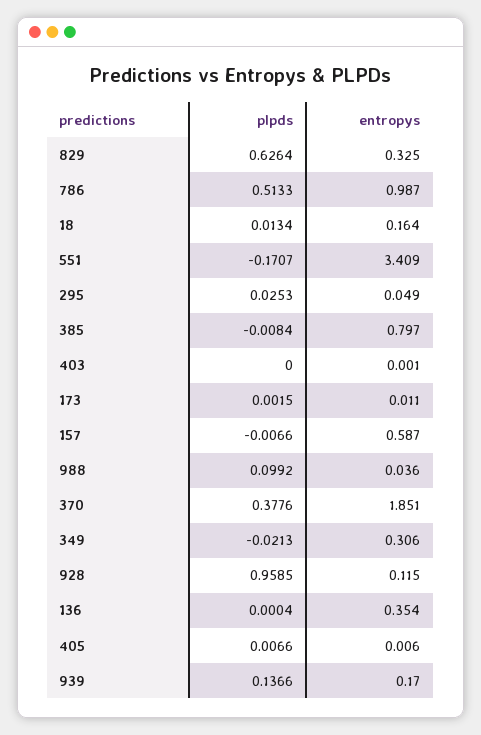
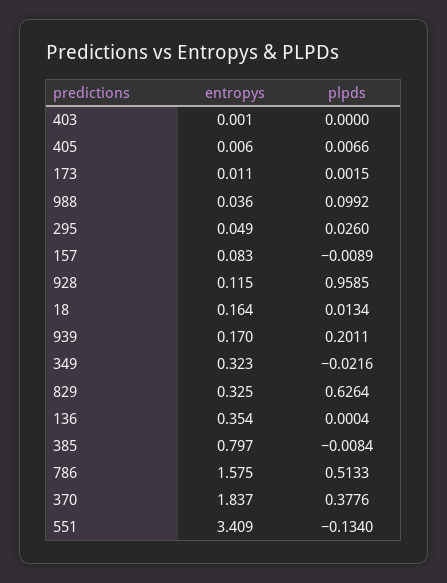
  {
    "plpds": {
      "829": 0.6264,
      "786": 0.5133,
      "18": 0.0134,
-     "551": -0.1707,
+     "551": -0.134,
-     "295": 0.0253,
+     "295": 0.026,
      "385": -0.0084,
      "403": 0,
      "173": 0.0015,
-     "157": -0.0066,
+     "157": -0.0089,
      "988": 0.0992,
      "370": 0.3776,
-     "349": -0.0213,
+     "349": -0.0216,
      "928": 0.9585,
      "136": 0.0004,
      "405": 0.0066,
-     "939": 0.1366
+     "939": 0.2011
    },
    "entropys": {
      "829": 0.325,
-     "786": 0.987,
+     "786": 1.575,
      "18": 0.164,
      "551": 3.409,
      "295": 0.049,
      "385": 0.797,
      "403": 0.001,
      "173": 0.011,
-     "157": 0.587,
+     "157": 0.083,
      "988": 0.036,
-     "370": 1.851,
+     "370": 1.837,
-     "349": 0.306,
+     "349": 0.323,
      "928": 0.115,
      "136": 0.354,
      "405": 0.006,
      "939": 0.17
    }
  }

